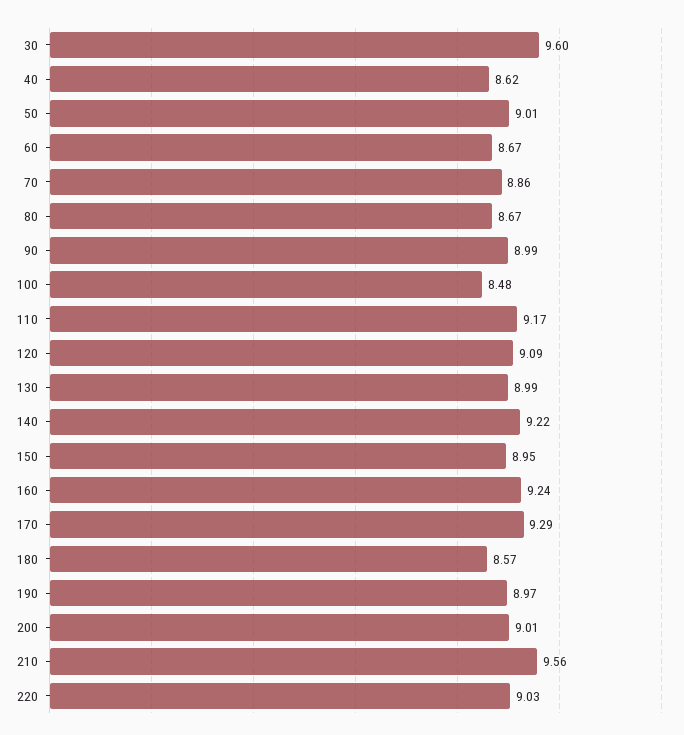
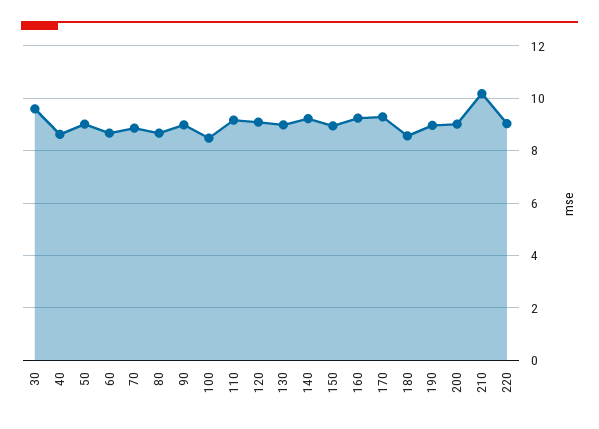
  {
    "30": 9.6,
    "40": 8.62,
    "50": 9.01,
    "60": 8.67,
    "70": 8.86,
    "80": 8.67,
    "90": 8.99,
    "100": 8.48,
    "110": 9.17,
    "120": 9.09,
    "130": 8.99,
    "140": 9.22,
    "150": 8.95,
    "160": 9.24,
    "170": 9.29,
    "180": 8.57,
    "190": 8.97,
    "200": 9.01,
-   "210": 9.56,
+   "210": 10.25,
    "220": 9.03
  }

